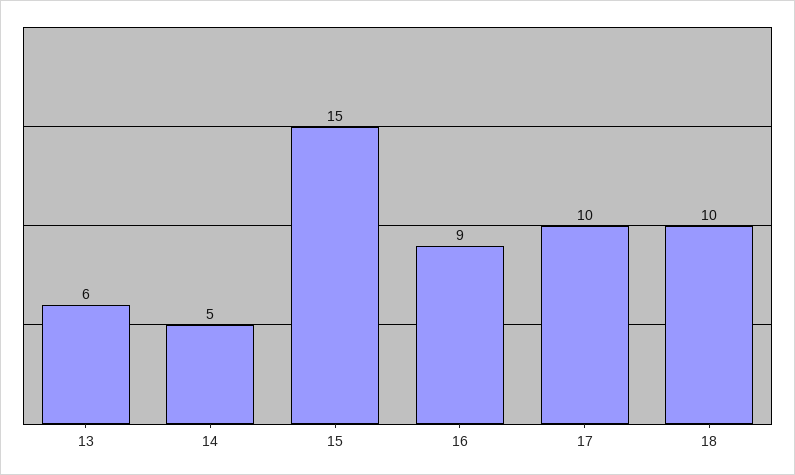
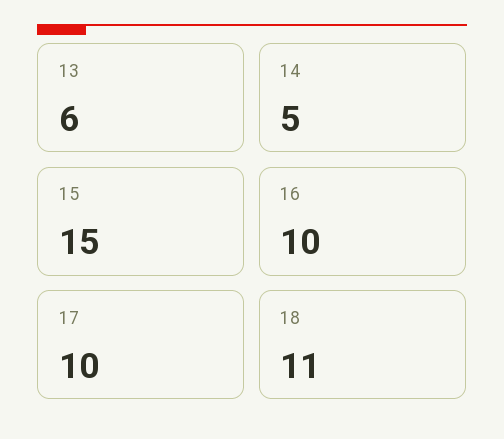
  {
    "13": 6,
    "14": 5,
    "15": 15,
-   "16": 9,
+   "16": 10,
    "17": 10,
-   "18": 10
+   "18": 11
  }

